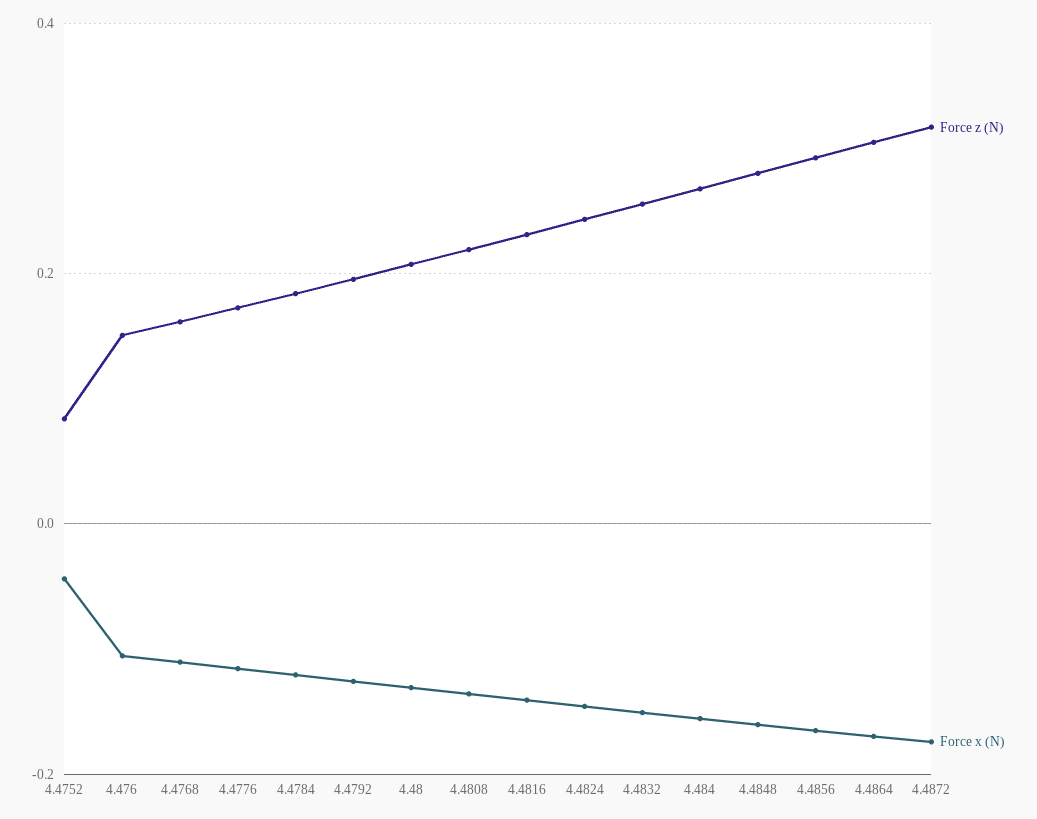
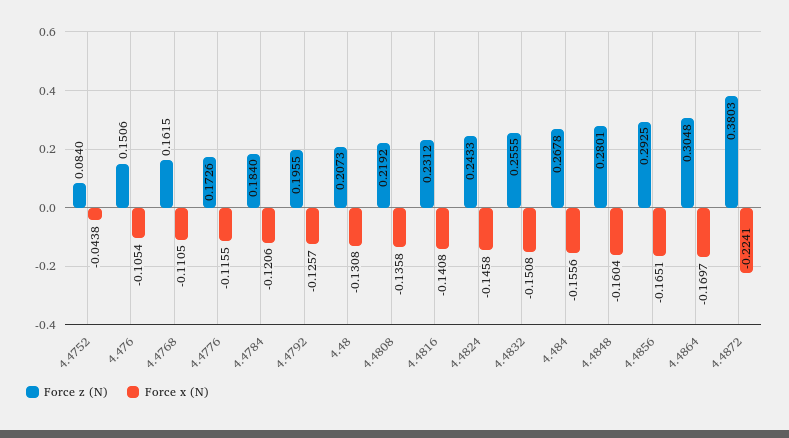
  {
    "Force z (N)": {
      "4.4752": 0.084,
      "4.476": 0.1506,
      "4.4768": 0.1615,
      "4.4776": 0.1726,
      "4.4784": 0.184,
      "4.4792": 0.1955,
      "4.48": 0.2073,
      "4.4808": 0.2192,
      "4.4816": 0.2312,
      "4.4824": 0.2433,
      "4.4832": 0.2555,
      "4.484": 0.2678,
      "4.4848": 0.2801,
      "4.4856": 0.2925,
      "4.4864": 0.3048,
-     "4.4872": 0.32
+     "4.4872": 0.3803
    },
    "Force x (N)": {
      "4.4752": -0.0438,
      "4.476": -0.1054,
      "4.4768": -0.1105,
      "4.4776": -0.1155,
      "4.4784": -0.1206,
      "4.4792": -0.1257,
      "4.48": -0.1308,
      "4.4808": -0.1358,
      "4.4816": -0.1408,
      "4.4824": -0.1458,
      "4.4832": -0.1508,
      "4.484": -0.1556,
      "4.4848": -0.1604,
      "4.4856": -0.1651,
      "4.4864": -0.1697,
-     "4.4872": -0.18
+     "4.4872": -0.2241
    }
  }

